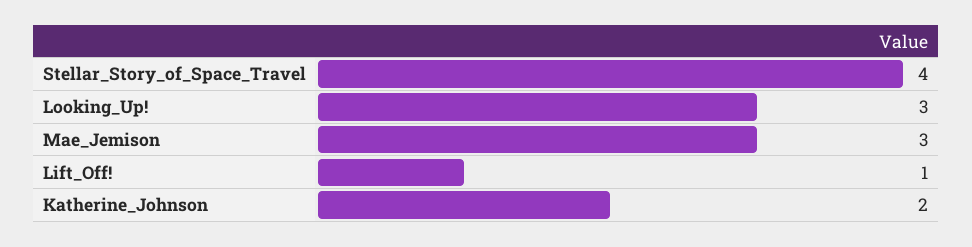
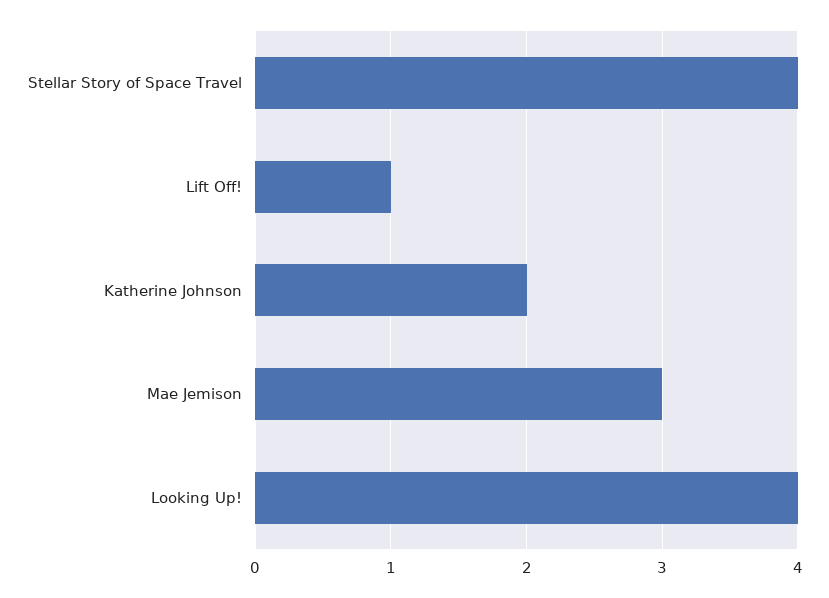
  {
    "Stellar_Story_of_Space_Travel": 4,
-   "Looking_Up!": 3,
+   "Looking_Up!": 4,
    "Mae_Jemison": 3,
    "Lift_Off!": 1,
    "Katherine_Johnson": 2
  }

